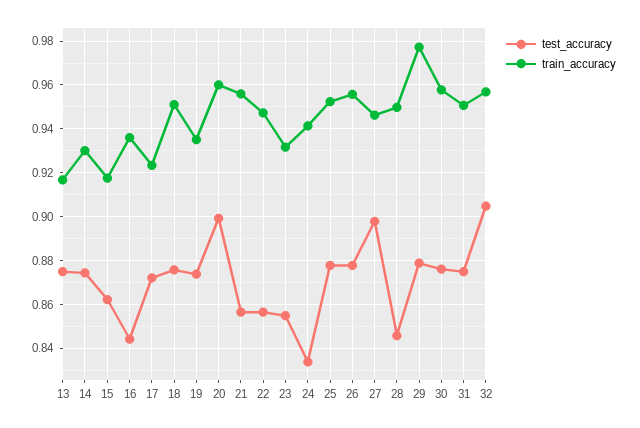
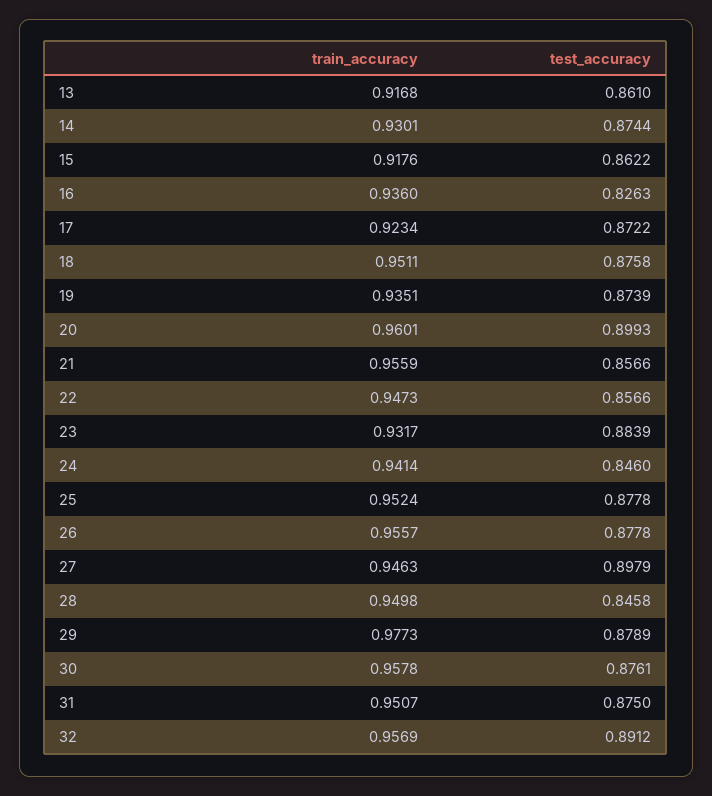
  {
    "test_accuracy": {
-     "13": 0.875,
+     "13": 0.861,
      "14": 0.8744,
      "15": 0.8622,
-     "16": 0.845,
+     "16": 0.8263,
      "17": 0.8722,
      "18": 0.8758,
      "19": 0.8739,
      "20": 0.8993,
      "21": 0.8566,
      "22": 0.8566,
-     "23": 0.855,
+     "23": 0.8839,
-     "24": 0.835,
+     "24": 0.846,
      "25": 0.8778,
      "26": 0.8778,
      "27": 0.8979,
      "28": 0.8458,
      "29": 0.8789,
      "30": 0.8761,
      "31": 0.875,
-     "32": 0.905
+     "32": 0.8912
    },
    "train_accuracy": {
      "13": 0.9168,
      "14": 0.9301,
      "15": 0.9176,
      "16": 0.936,
      "17": 0.9234,
      "18": 0.9511,
      "19": 0.9351,
      "20": 0.9601,
      "21": 0.9559,
      "22": 0.9473,
      "23": 0.9317,
      "24": 0.9414,
      "25": 0.9524,
      "26": 0.9557,
      "27": 0.9463,
      "28": 0.9498,
      "29": 0.9773,
      "30": 0.9578,
      "31": 0.9507,
      "32": 0.9569
    }
  }

